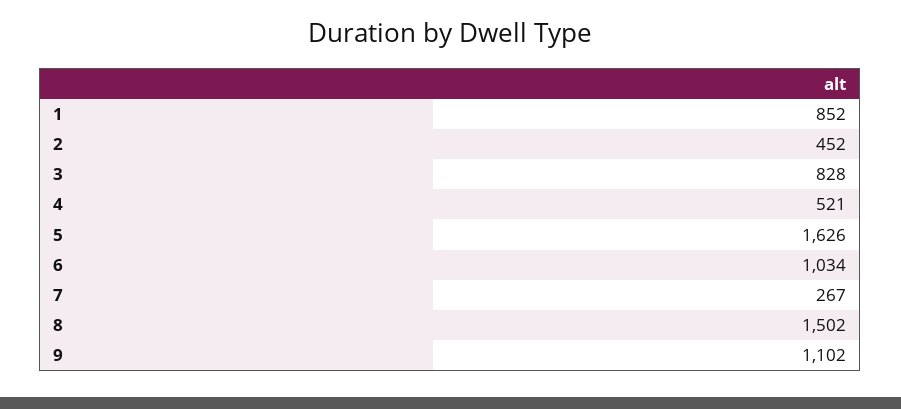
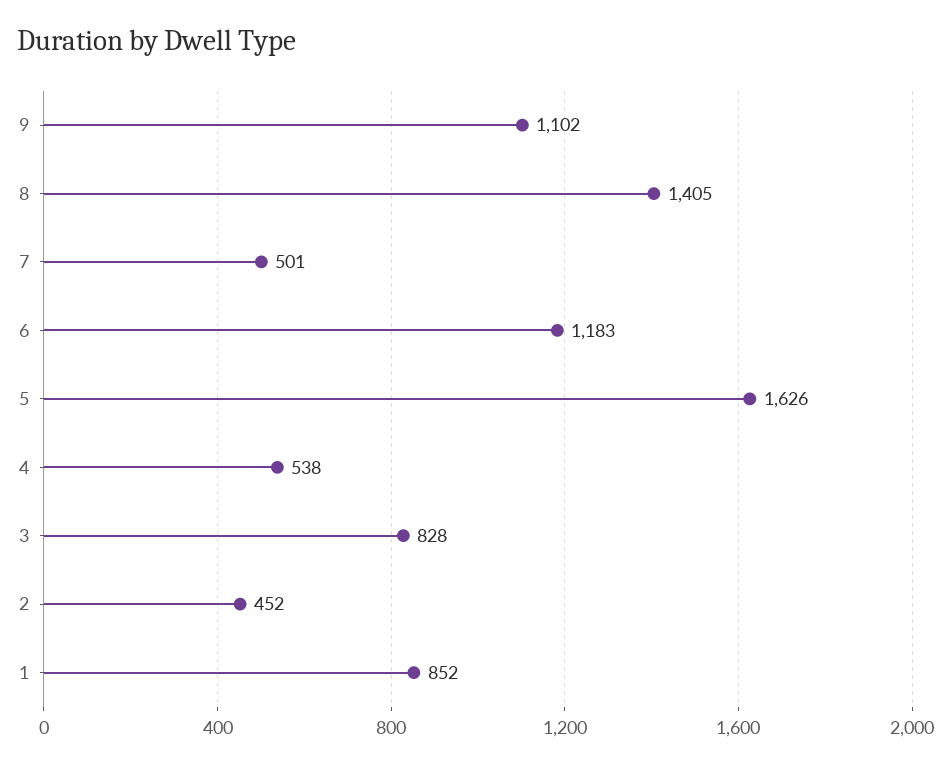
  {
    "1": 852,
    "2": 452,
    "3": 828,
-   "4": 521,
+   "4": 538,
    "5": 1626,
-   "6": 1034,
+   "6": 1183,
-   "7": 267,
+   "7": 501,
-   "8": 1502,
+   "8": 1405,
    "9": 1102
  }

